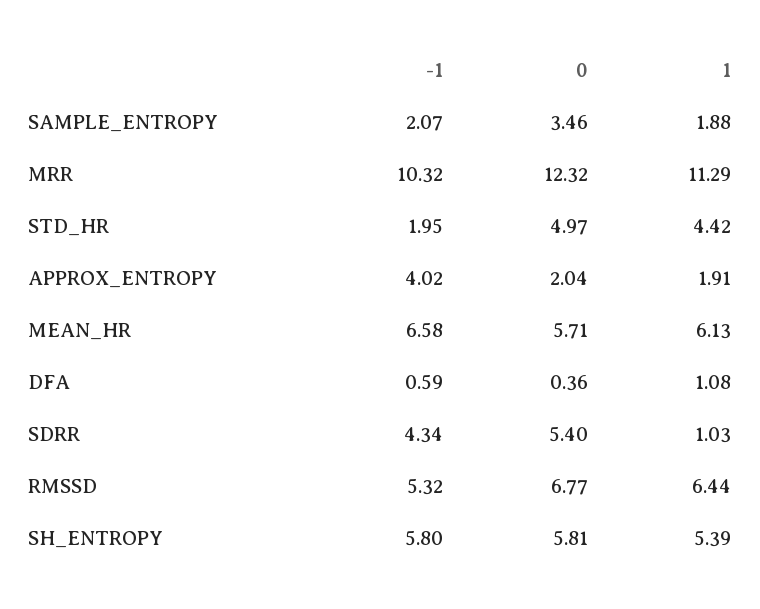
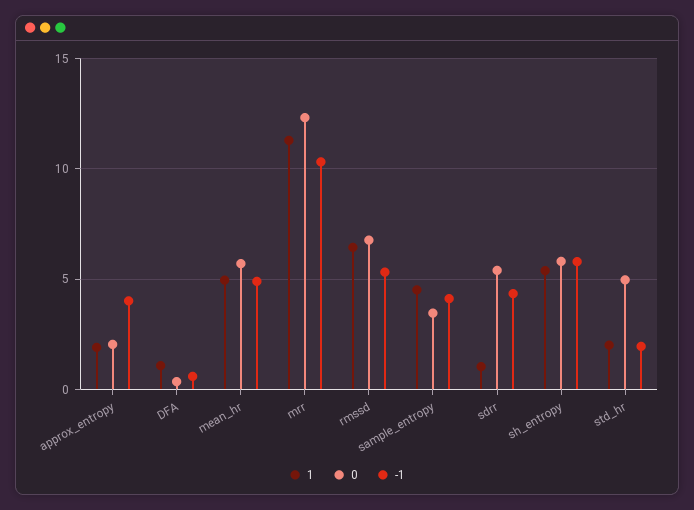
  {
    "-1": {
-     "SAMPLE_ENTROPY": 2.07,
+     "SAMPLE_ENTROPY": 4,
      "MRR": 10.32,
      "STD_HR": 1.95,
      "APPROX_ENTROPY": 4.02,
-     "MEAN_HR": 6.58,
+     "MEAN_HR": 5,
      "DFA": 0.59,
      "SDRR": 4.34,
      "RMSSD": 5.32,
      "SH_ENTROPY": 5.8
    },
    "0": {
      "SAMPLE_ENTROPY": 3.46,
      "MRR": 12.32,
      "STD_HR": 4.97,
      "APPROX_ENTROPY": 2.04,
      "MEAN_HR": 5.71,
      "DFA": 0.36,
      "SDRR": 5.4,
      "RMSSD": 6.77,
      "SH_ENTROPY": 5.81
    },
    "1": {
-     "SAMPLE_ENTROPY": 1.88,
+     "SAMPLE_ENTROPY": 4.5,
      "MRR": 11.29,
-     "STD_HR": 4.42,
+     "STD_HR": 2,
      "APPROX_ENTROPY": 1.91,
-     "MEAN_HR": 6.13,
+     "MEAN_HR": 5,
      "DFA": 1.08,
      "SDRR": 1.03,
      "RMSSD": 6.44,
      "SH_ENTROPY": 5.39
    }
  }

